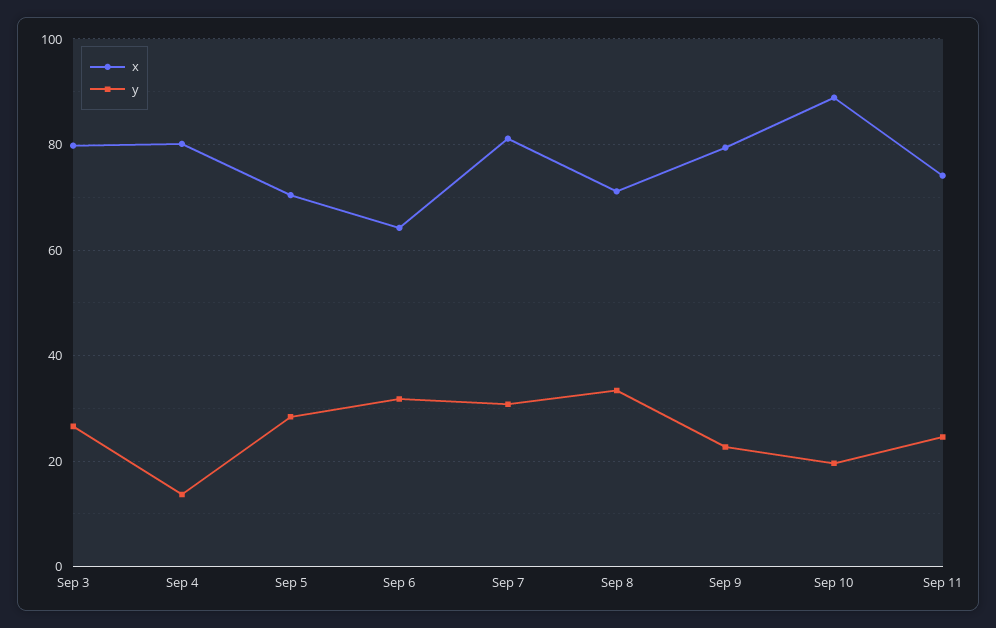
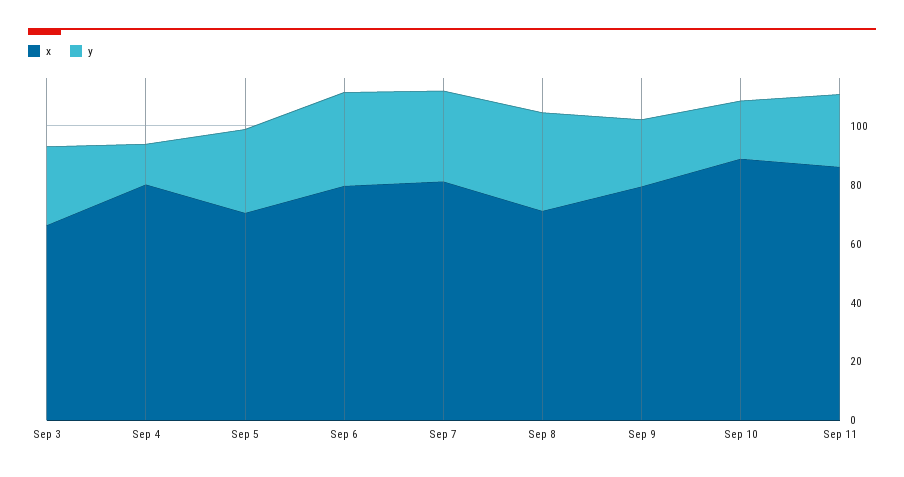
  {
    "x": {
-     "Sep 3": 80,
+     "Sep 3": 65,
      "Sep 4": 80,
      "Sep 5": 70,
-     "Sep 6": 64,
+     "Sep 6": 80,
      "Sep 7": 82,
      "Sep 8": 72,
      "Sep 9": 80,
      "Sep 10": 88,
-     "Sep 11": 74
+     "Sep 11": 85
    },
    "y": {
      "Sep 3": 26,
      "Sep 4": 14,
      "Sep 5": 28,
      "Sep 6": 32,
      "Sep 7": 30,
      "Sep 8": 34,
      "Sep 9": 22,
      "Sep 10": 20,
      "Sep 11": 24
    }
  }

